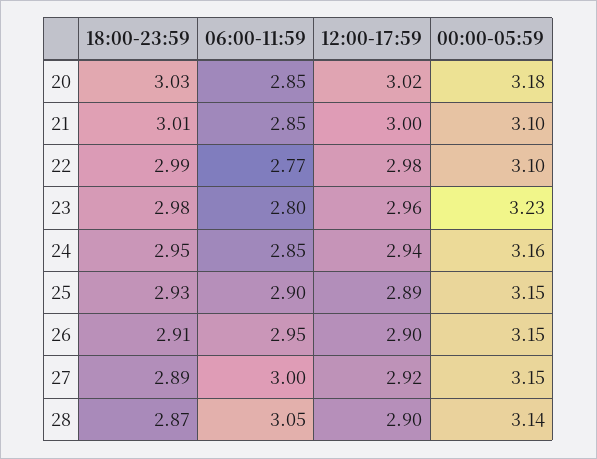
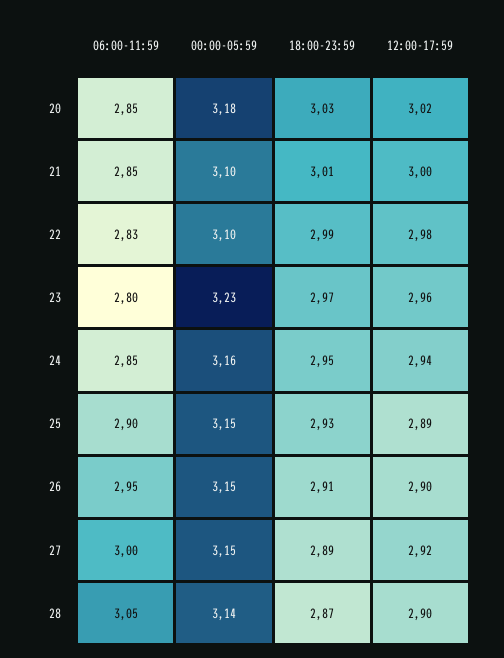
  {
    "18:00-23:59": {
      "20": 3.03,
      "21": 3.01,
      "22": 2.99,
-     "23": 2.98,
+     "23": 2.97,
      "24": 2.95,
      "25": 2.93,
      "26": 2.91,
      "27": 2.89,
      "28": 2.87
    },
    "06:00-11:59": {
      "20": 2.85,
      "21": 2.85,
-     "22": 2.77,
+     "22": 2.83,
      "23": 2.8,
      "24": 2.85,
      "25": 2.9,
      "26": 2.95,
      "27": 3,
      "28": 3.05
    },
    "12:00-17:59": {
      "20": 3.02,
      "21": 3,
      "22": 2.98,
      "23": 2.96,
      "24": 2.94,
      "25": 2.89,
      "26": 2.9,
      "27": 2.92,
      "28": 2.9
    },
    "00:00-05:59": {
      "20": 3.18,
      "21": 3.1,
      "22": 3.1,
      "23": 3.23,
      "24": 3.16,
      "25": 3.15,
      "26": 3.15,
      "27": 3.15,
      "28": 3.14
    }
  }

